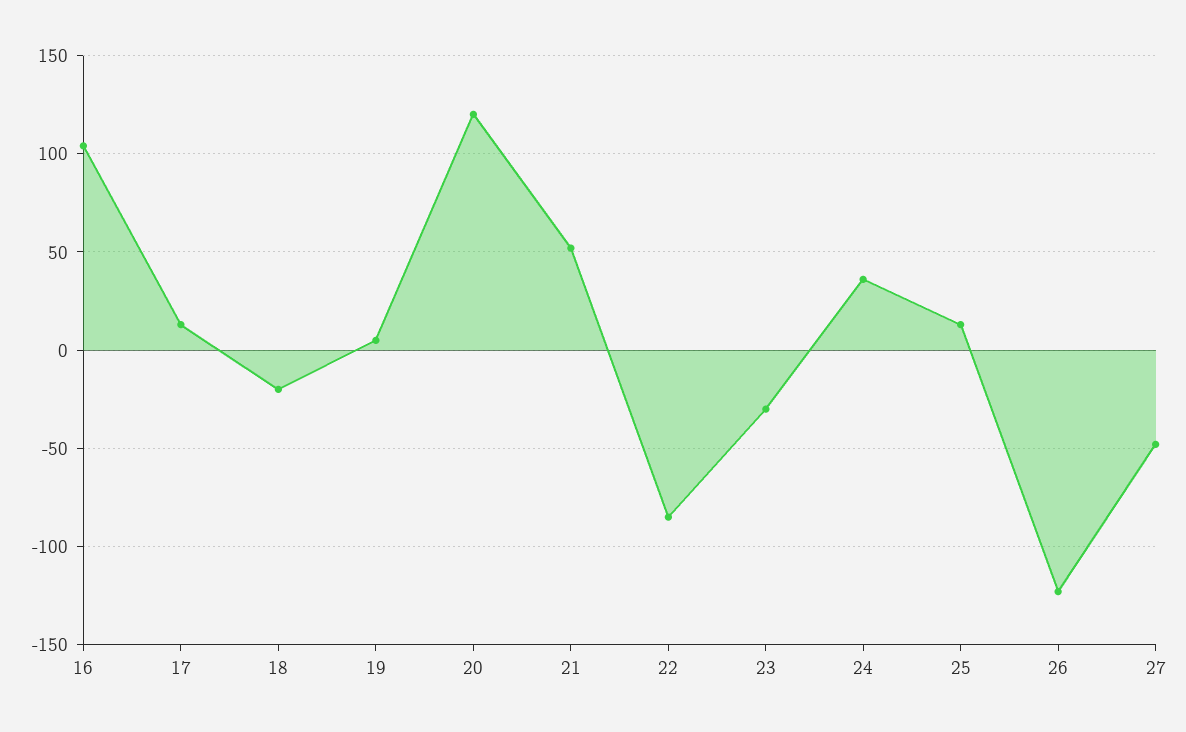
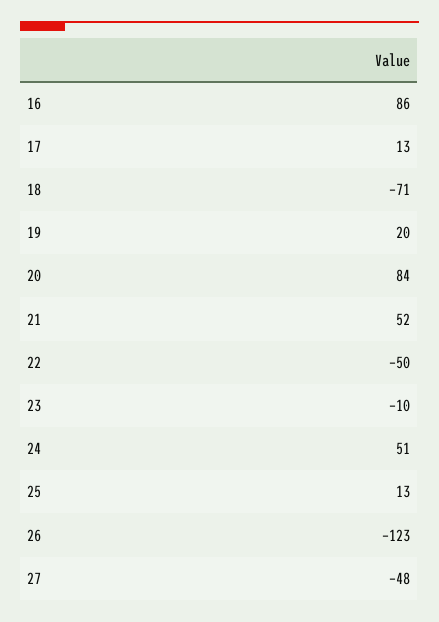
  {
-   "16": 105,
+   "16": 86,
    "17": 13,
-   "18": -20,
+   "18": -71,
-   "19": 5,
+   "19": 20,
-   "20": 120,
+   "20": 84,
    "21": 52,
-   "22": -85,
+   "22": -50,
-   "23": -30,
+   "23": -10,
-   "24": 35,
+   "24": 51,
    "25": 13,
    "26": -123,
    "27": -48
  }

